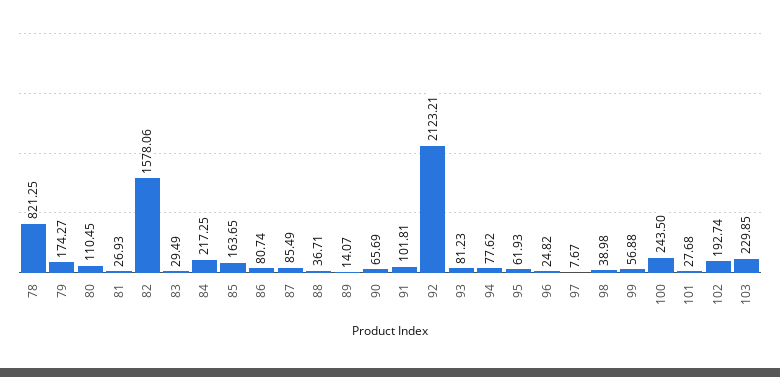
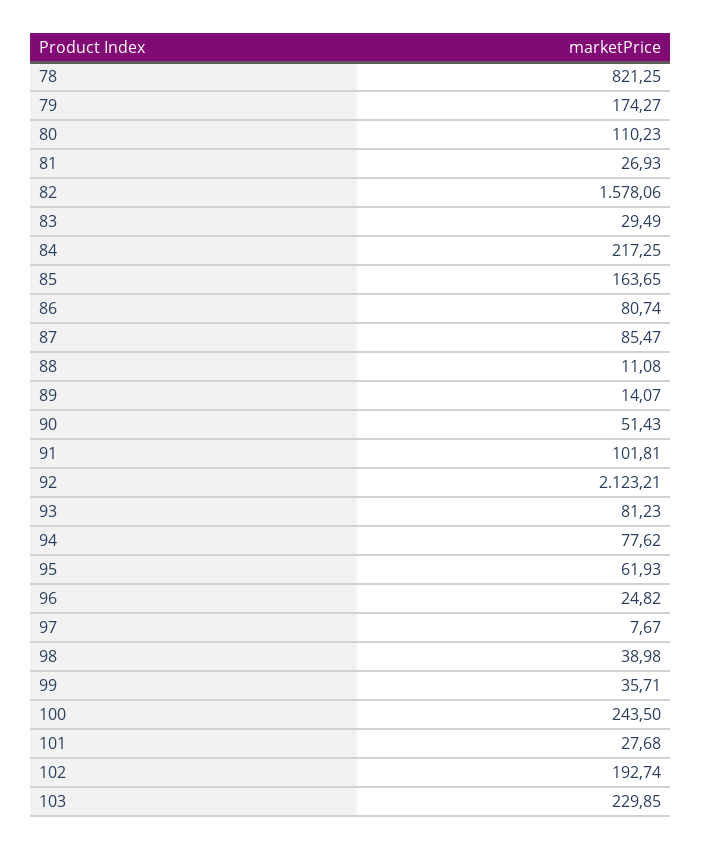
  {
    "78": 821.25,
    "79": 174.27,
-   "80": 110.45,
+   "80": 110.23,
    "81": 26.93,
    "82": 1578.06,
    "83": 29.49,
    "84": 217.25,
    "85": 163.65,
    "86": 80.74,
-   "87": 85.49,
+   "87": 85.47,
-   "88": 36.71,
+   "88": 11.08,
    "89": 14.07,
-   "90": 65.69,
+   "90": 51.43,
    "91": 101.81,
    "92": 2123.21,
    "93": 81.23,
    "94": 77.62,
    "95": 61.93,
    "96": 24.82,
    "97": 7.67,
    "98": 38.98,
-   "99": 56.88,
+   "99": 35.71,
    "100": 243.5,
    "101": 27.68,
    "102": 192.74,
    "103": 229.85
  }

